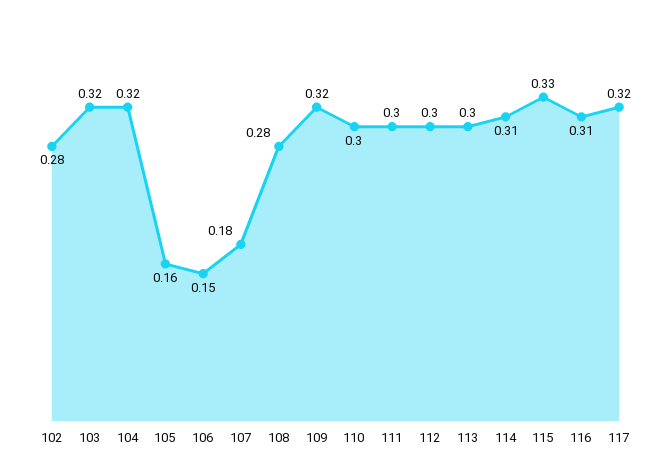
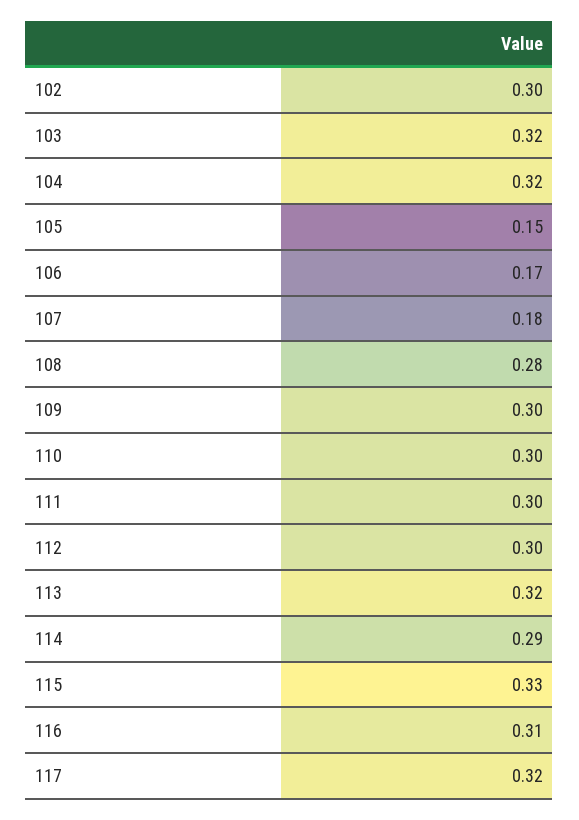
  {
-   "102": 0.28,
+   "102": 0.3,
    "103": 0.32,
    "104": 0.32,
-   "105": 0.16,
+   "105": 0.15,
-   "106": 0.15,
+   "106": 0.17,
    "107": 0.18,
    "108": 0.28,
-   "109": 0.32,
+   "109": 0.3,
    "110": 0.3,
    "111": 0.3,
    "112": 0.3,
-   "113": 0.3,
+   "113": 0.32,
-   "114": 0.31,
+   "114": 0.29,
    "115": 0.33,
    "116": 0.31,
    "117": 0.32
  }

